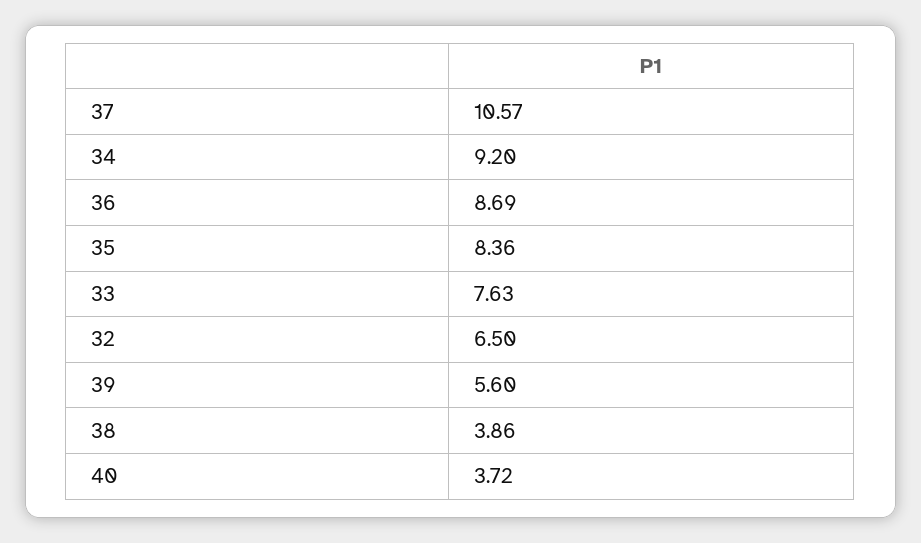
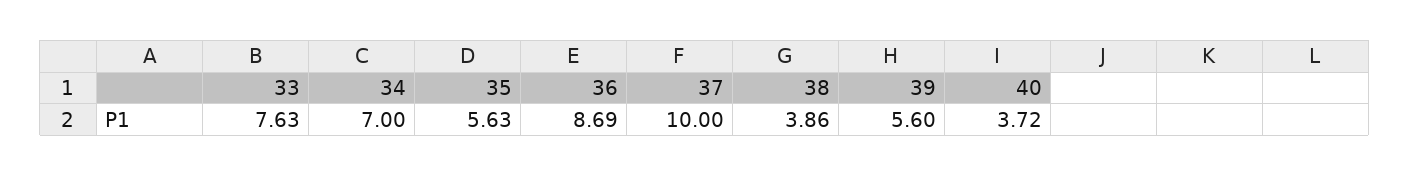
  {
-   "37": 10.57,
+   "37": 10,
-   "34": 9.2,
+   "34": 7,
    "36": 8.69,
-   "35": 8.36,
+   "35": 5.63,
    "33": 7.63,
-   "32": 6.5,
    "39": 5.6,
    "38": 3.86,
    "40": 3.72
  }

